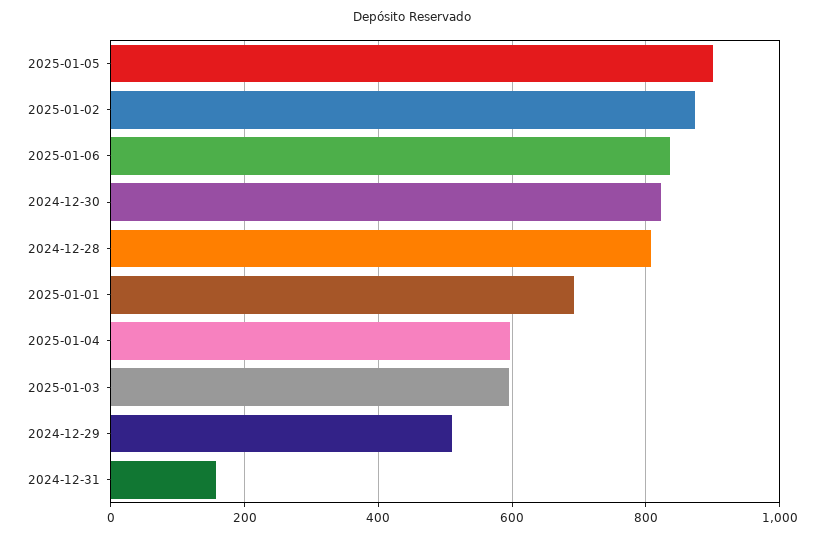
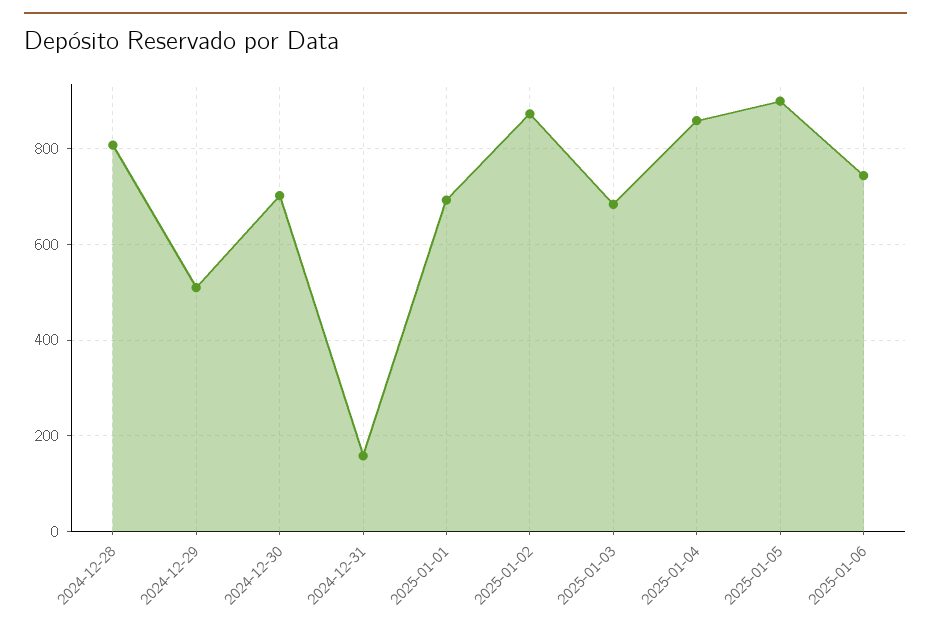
  {
    "2025-01-05": 900,
    "2025-01-02": 880,
-   "2025-01-06": 840,
+   "2025-01-06": 740,
-   "2024-12-30": 820,
+   "2024-12-30": 700,
    "2024-12-28": 800,
    "2025-01-01": 700,
-   "2025-01-04": 600,
+   "2025-01-04": 860,
-   "2025-01-03": 600,
+   "2025-01-03": 680,
    "2024-12-29": 520,
    "2024-12-31": 160
  }

